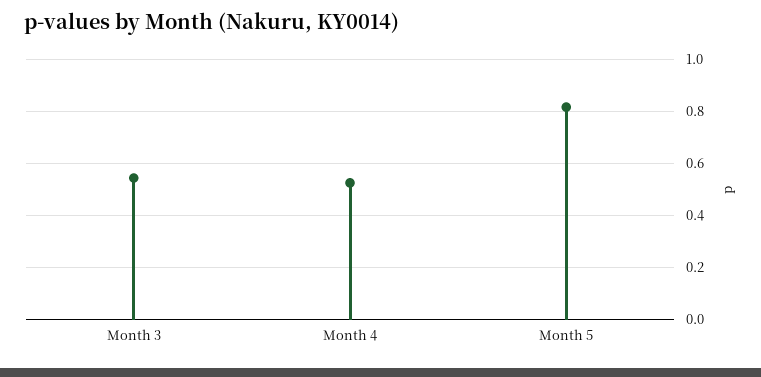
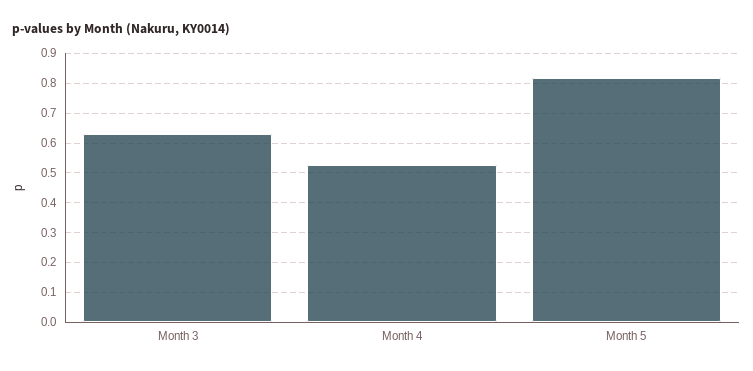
  {
-   "Month 3": 0.55,
+   "Month 3": 0.625,
    "Month 4": 0.525,
    "Month 5": 0.825
  }

